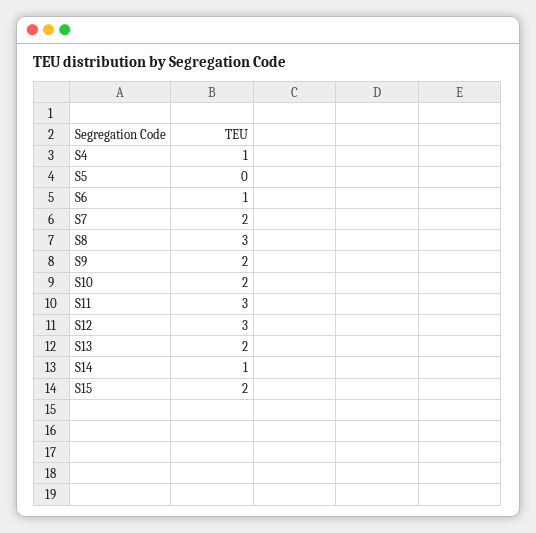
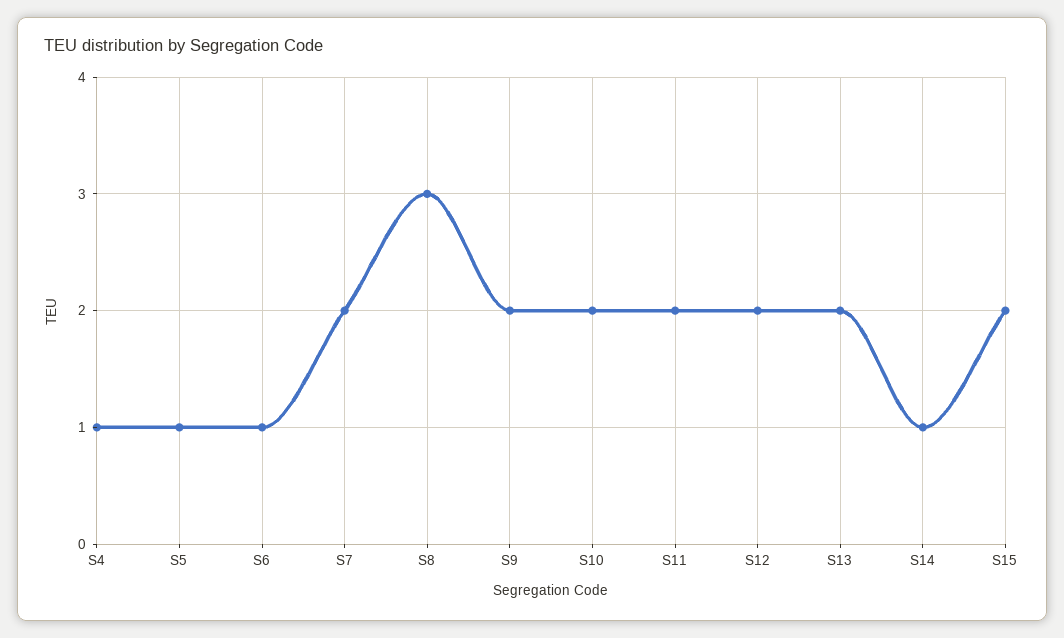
  {
    "S4": 1,
-   "S5": 0,
+   "S5": 1,
    "S6": 1,
    "S7": 2,
    "S8": 3,
    "S9": 2,
    "S10": 2,
-   "S11": 3,
+   "S11": 2,
-   "S12": 3,
+   "S12": 2,
    "S13": 2,
    "S14": 1,
    "S15": 2
  }

